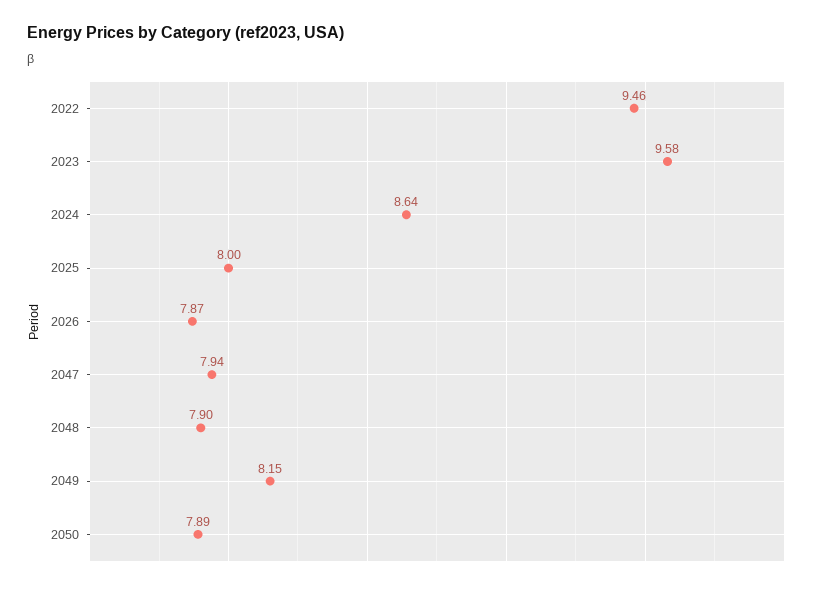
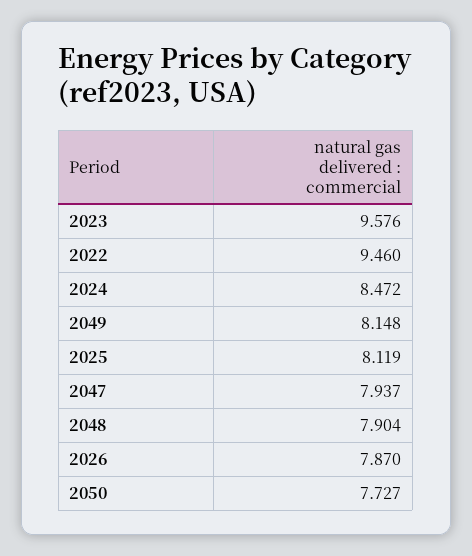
  {
    "2022": 9.46,
    "2023": 9.576,
-   "2024": 8.64,
+   "2024": 8.472,
-   "2025": 8,
+   "2025": 8.119,
    "2026": 7.87,
    "2047": 7.937,
    "2048": 7.904,
    "2049": 8.148,
-   "2050": 7.89
+   "2050": 7.727
  }

